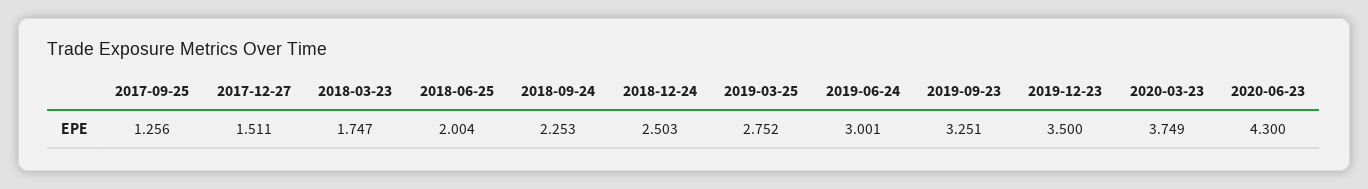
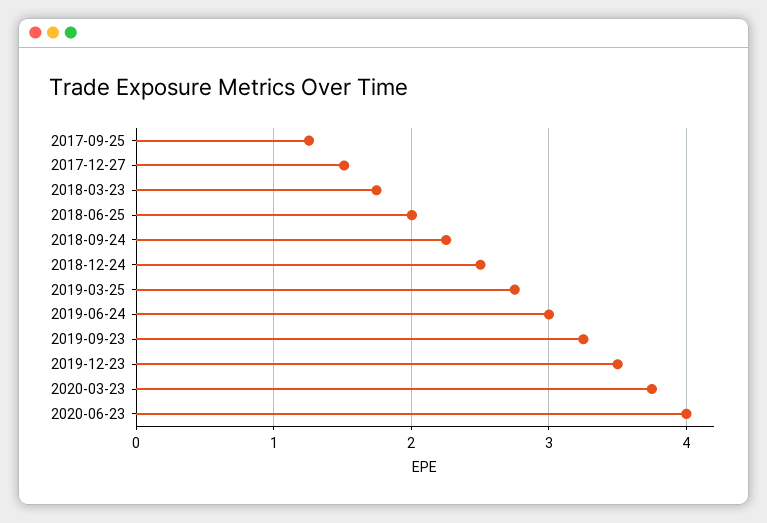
  {
    "2017-09-25": 1.256,
    "2017-12-27": 1.511,
    "2018-03-23": 1.747,
    "2018-06-25": 2.004,
    "2018-09-24": 2.253,
    "2018-12-24": 2.503,
    "2019-03-25": 2.752,
    "2019-06-24": 3.001,
    "2019-09-23": 3.251,
    "2019-12-23": 3.5,
    "2020-03-23": 3.749,
-   "2020-06-23": 4.3
+   "2020-06-23": 4
  }

